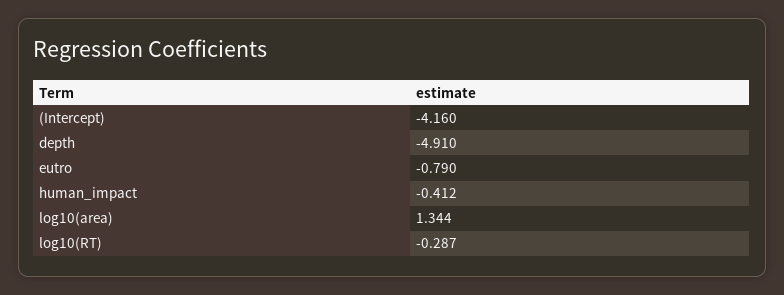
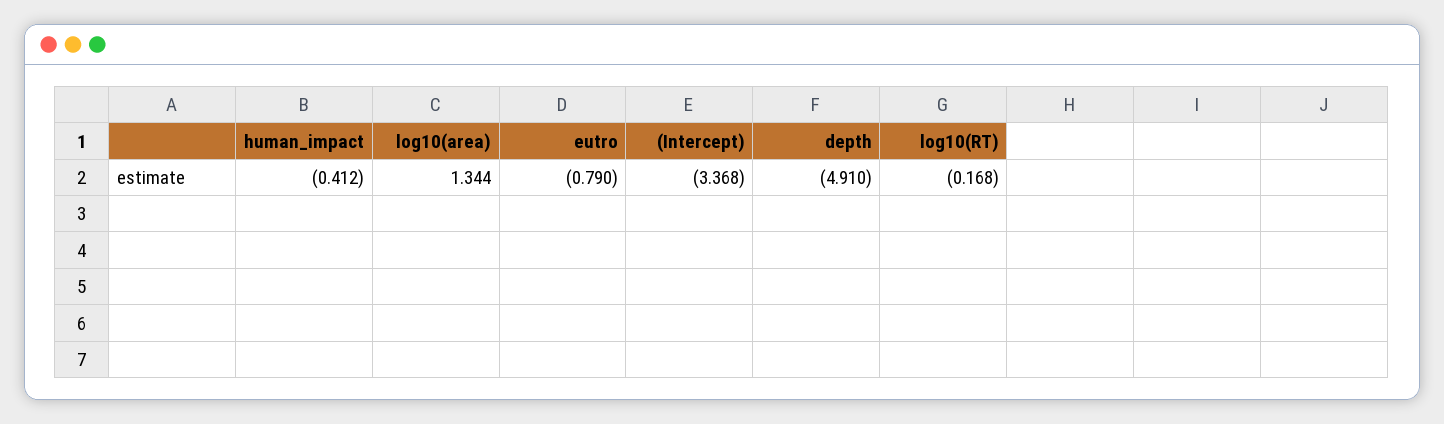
  {
-   "(Intercept)": -4.16,
+   "(Intercept)": -3.368,
    "depth": -4.91,
    "eutro": -0.79,
    "human_impact": -0.412,
    "log10(area)": 1.344,
-   "log10(RT)": -0.287
+   "log10(RT)": -0.168
  }

